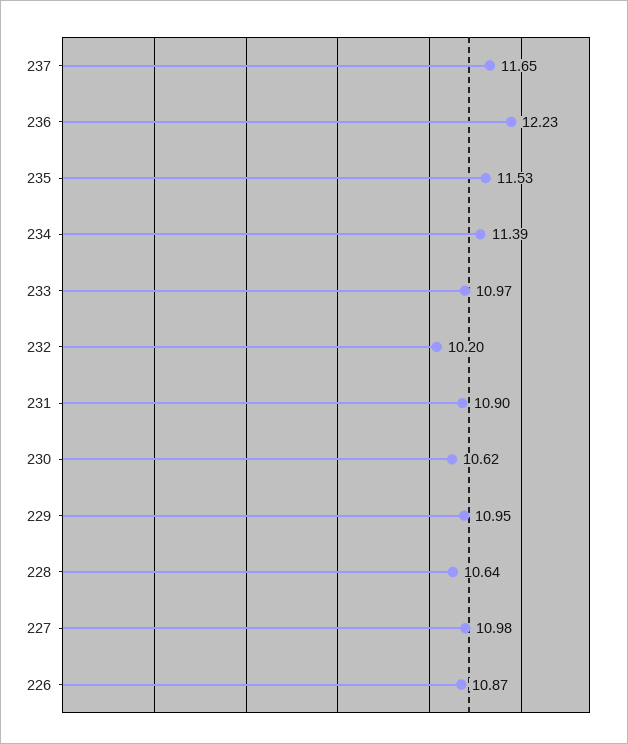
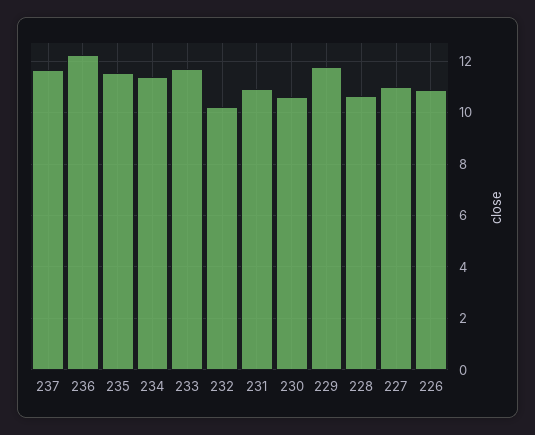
  {
    "237": 11.65,
    "236": 12.23,
    "235": 11.53,
    "234": 11.39,
-   "233": 10.97,
+   "233": 11.75,
    "232": 10.2,
    "231": 10.9,
    "230": 10.62,
-   "229": 10.95,
+   "229": 11.75,
    "228": 10.64,
    "227": 10.98,
    "226": 10.87
  }

